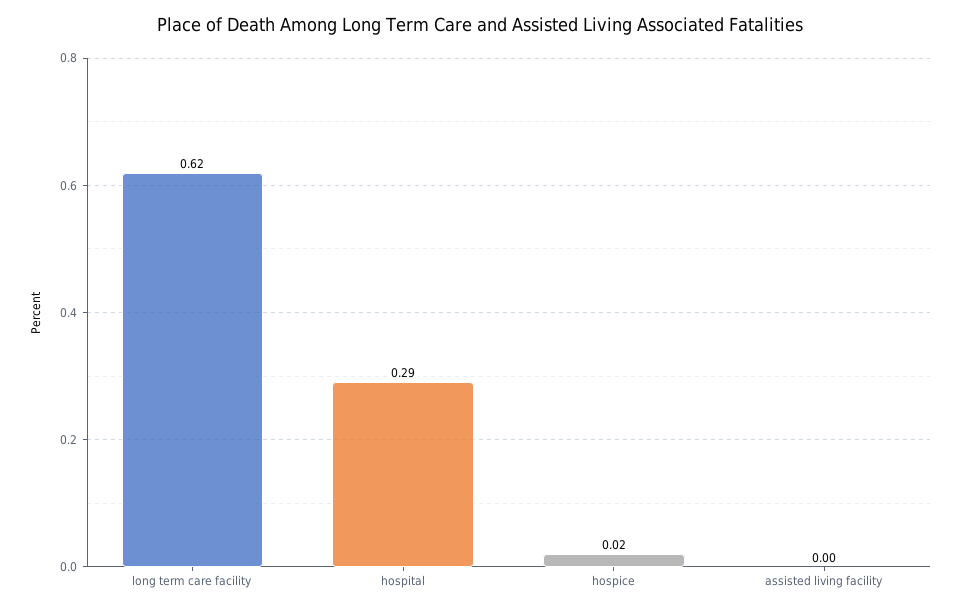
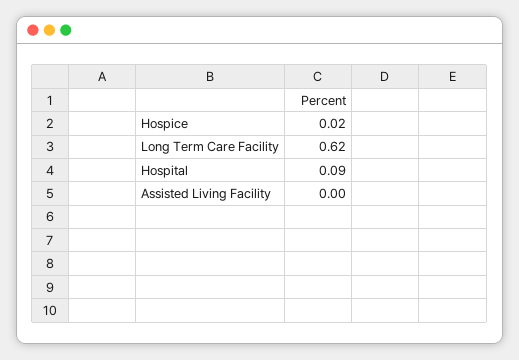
  {
    "long term care facility": 0.62,
-   "hospital": 0.29,
+   "hospital": 0.09,
    "hospice": 0.02,
    "assisted living facility": 0
  }

